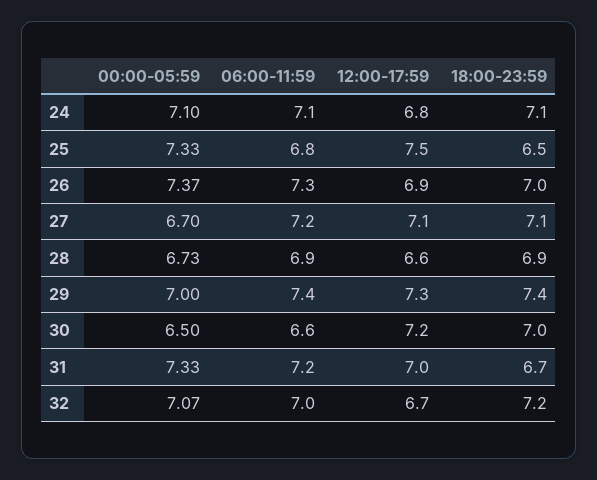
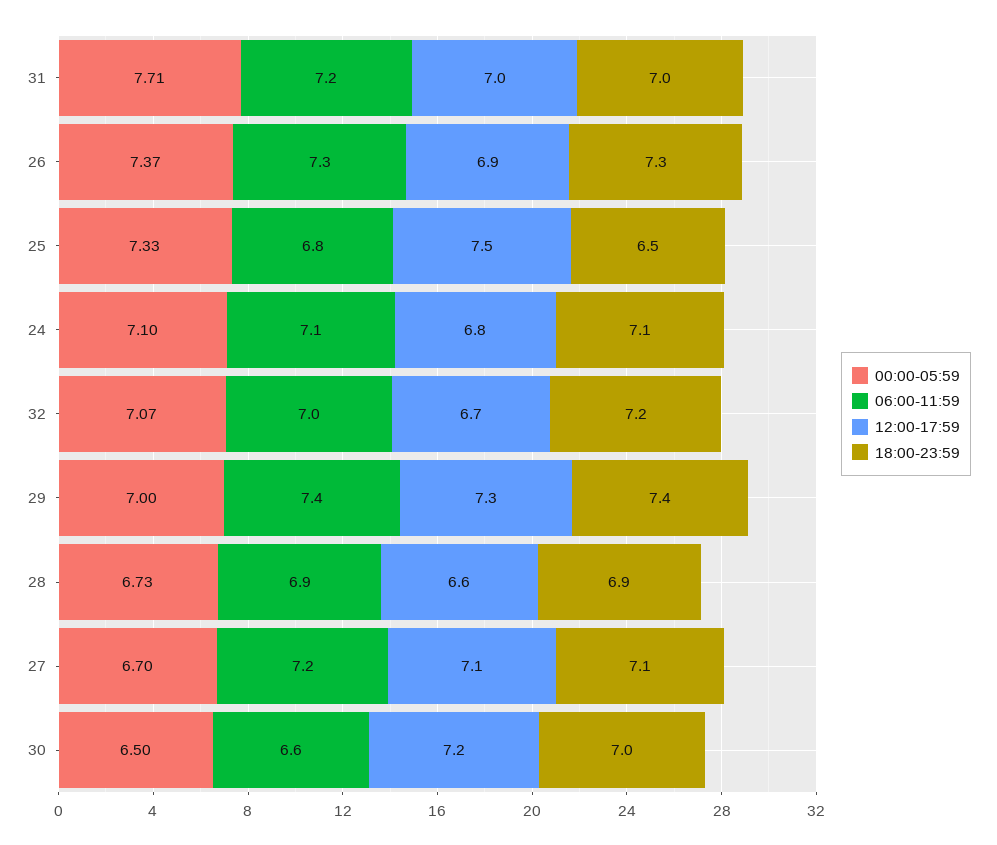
  {
    "00:00-05:59": {
      "24": 7.1,
      "25": 7.33,
      "26": 7.37,
      "27": 6.7,
      "28": 6.73,
      "29": 7,
      "30": 6.5,
-     "31": 7.33,
+     "31": 7.71,
      "32": 7.07
    },
    "06:00-11:59": {
      "24": 7.1,
      "25": 6.8,
      "26": 7.3,
      "27": 7.2,
      "28": 6.9,
      "29": 7.4,
      "30": 6.6,
      "31": 7.2,
      "32": 7
    },
    "12:00-17:59": {
      "24": 6.8,
      "25": 7.5,
      "26": 6.9,
      "27": 7.1,
      "28": 6.6,
      "29": 7.3,
      "30": 7.2,
      "31": 7,
      "32": 6.7
    },
    "18:00-23:59": {
      "24": 7.1,
      "25": 6.5,
-     "26": 7,
+     "26": 7.3,
      "27": 7.1,
      "28": 6.9,
      "29": 7.4,
      "30": 7,
-     "31": 6.7,
+     "31": 7,
      "32": 7.2
    }
  }

